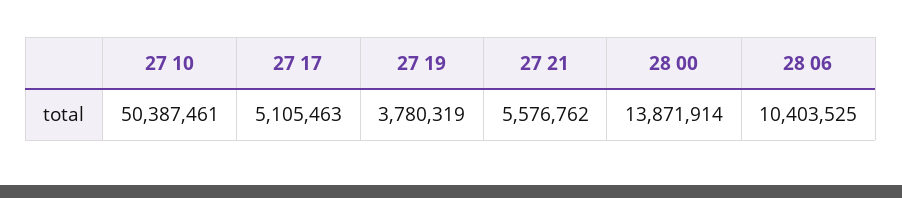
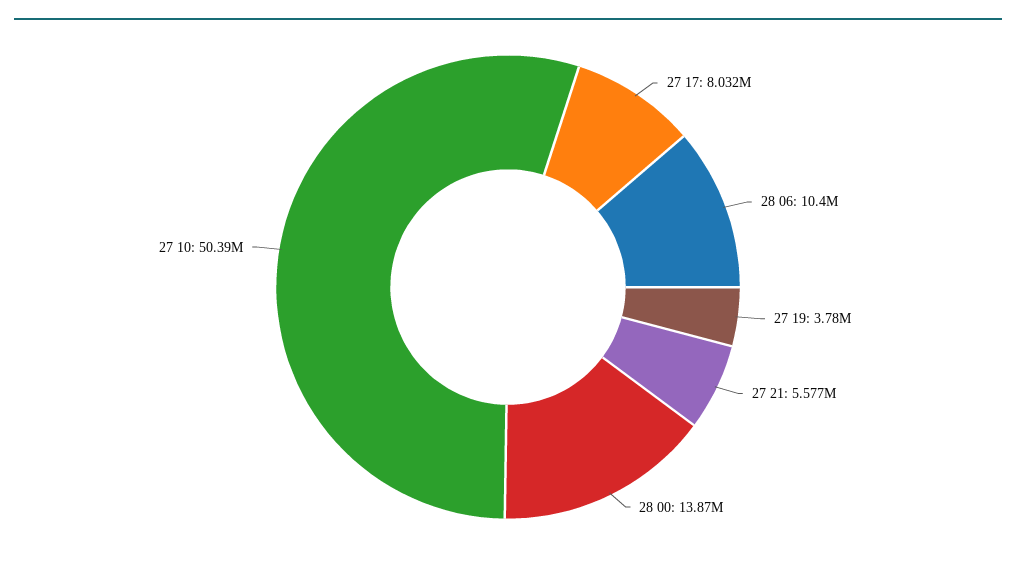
  {
    "27 10": 50387461,
-   "27 17": 5105463,
+   "27 17": 8032000,
    "27 19": 3780319,
    "27 21": 5576762,
    "28 00": 13871914,
    "28 06": 10403525
  }

